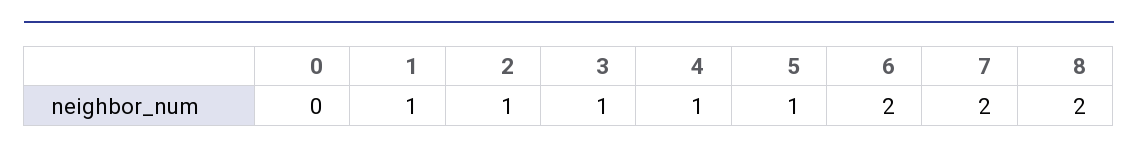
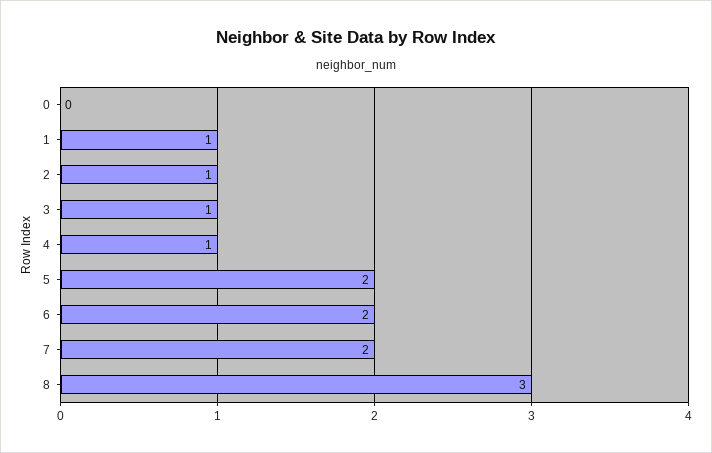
  {
    "0": 0,
    "1": 1,
    "2": 1,
    "3": 1,
    "4": 1,
-   "5": 1,
+   "5": 2,
    "6": 2,
    "7": 2,
-   "8": 2
+   "8": 3
  }

